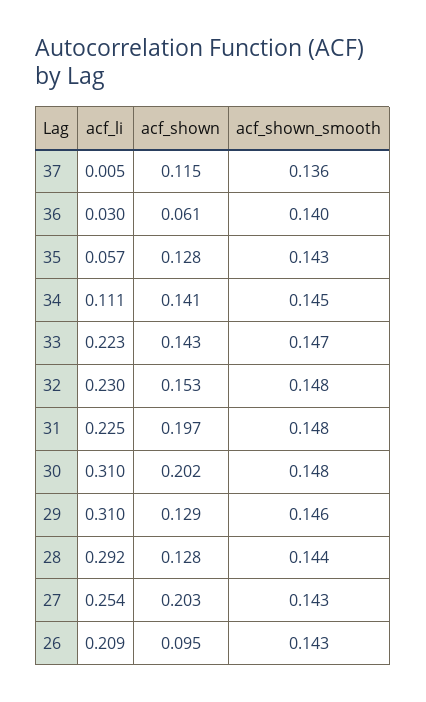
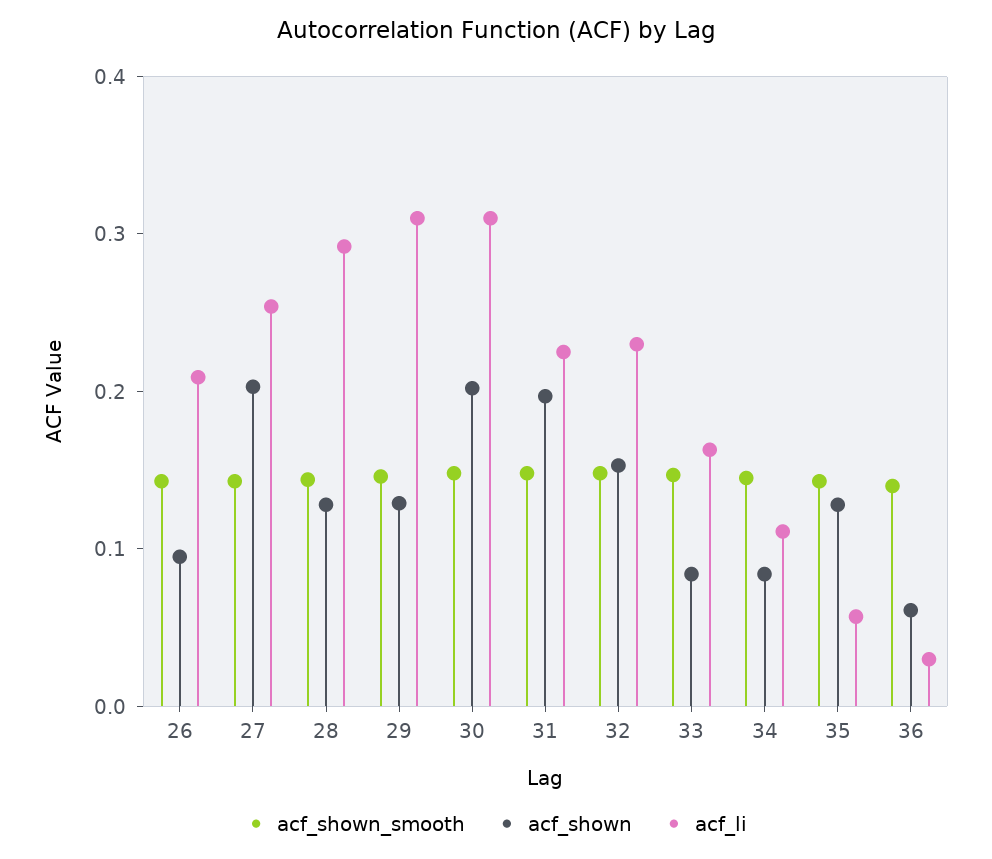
  {
    "acf_li": {
-     "37": 0.005,
      "36": 0.03,
      "35": 0.057,
      "34": 0.111,
-     "33": 0.223,
+     "33": 0.16,
      "32": 0.23,
      "31": 0.225,
      "30": 0.31,
      "29": 0.31,
      "28": 0.292,
      "27": 0.254,
      "26": 0.209
    },
    "acf_shown": {
-     "37": 0.115,
      "36": 0.061,
      "35": 0.128,
-     "34": 0.141,
+     "34": 0.08,
-     "33": 0.143,
+     "33": 0.08,
      "32": 0.153,
      "31": 0.197,
      "30": 0.202,
      "29": 0.129,
      "28": 0.128,
      "27": 0.203,
      "26": 0.095
    },
    "acf_shown_smooth": {
-     "37": 0.136,
      "36": 0.14,
      "35": 0.143,
      "34": 0.145,
      "33": 0.147,
      "32": 0.148,
      "31": 0.148,
      "30": 0.148,
      "29": 0.146,
      "28": 0.144,
      "27": 0.143,
      "26": 0.143
    }
  }

